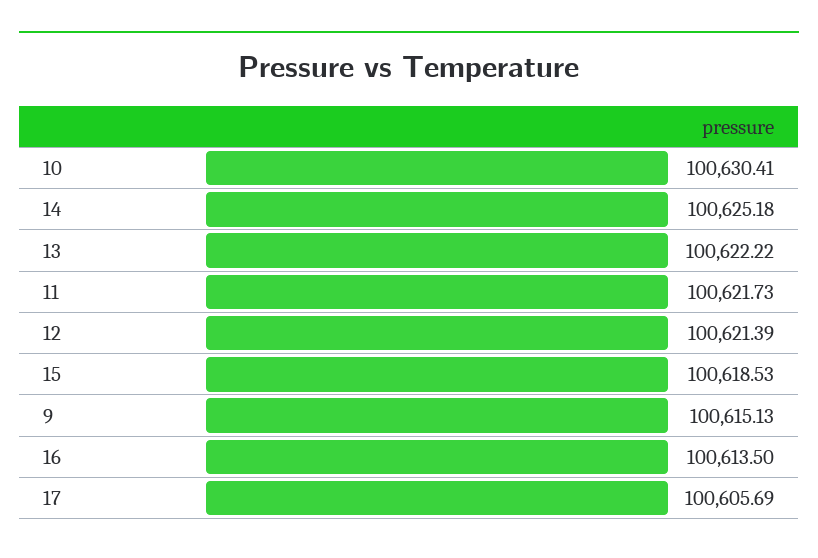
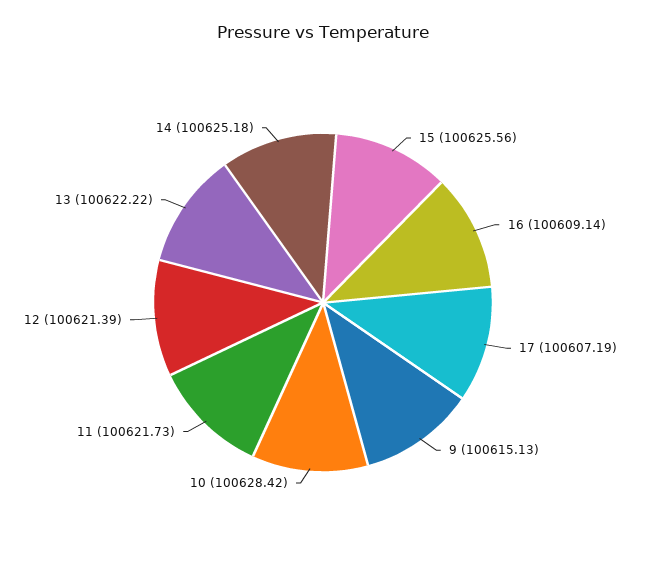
  {
-   "10": 100630.41,
+   "10": 100628.42,
    "14": 100625.18,
    "13": 100622.22,
    "11": 100621.73,
    "12": 100621.39,
-   "15": 100618.53,
+   "15": 100625.56,
    "9": 100615.13,
-   "16": 100613.5,
+   "16": 100609.14,
-   "17": 100605.69
+   "17": 100607.19
  }

